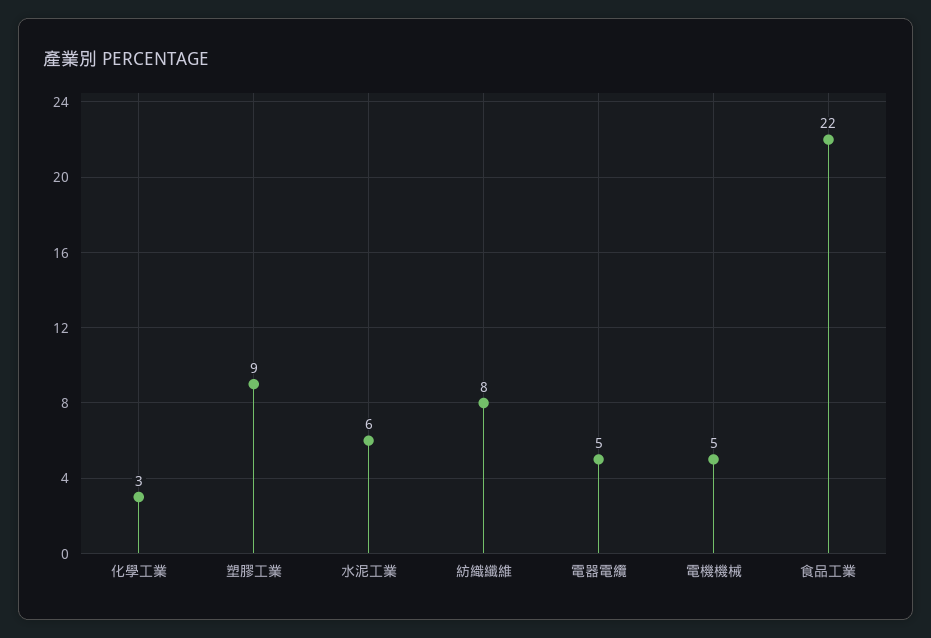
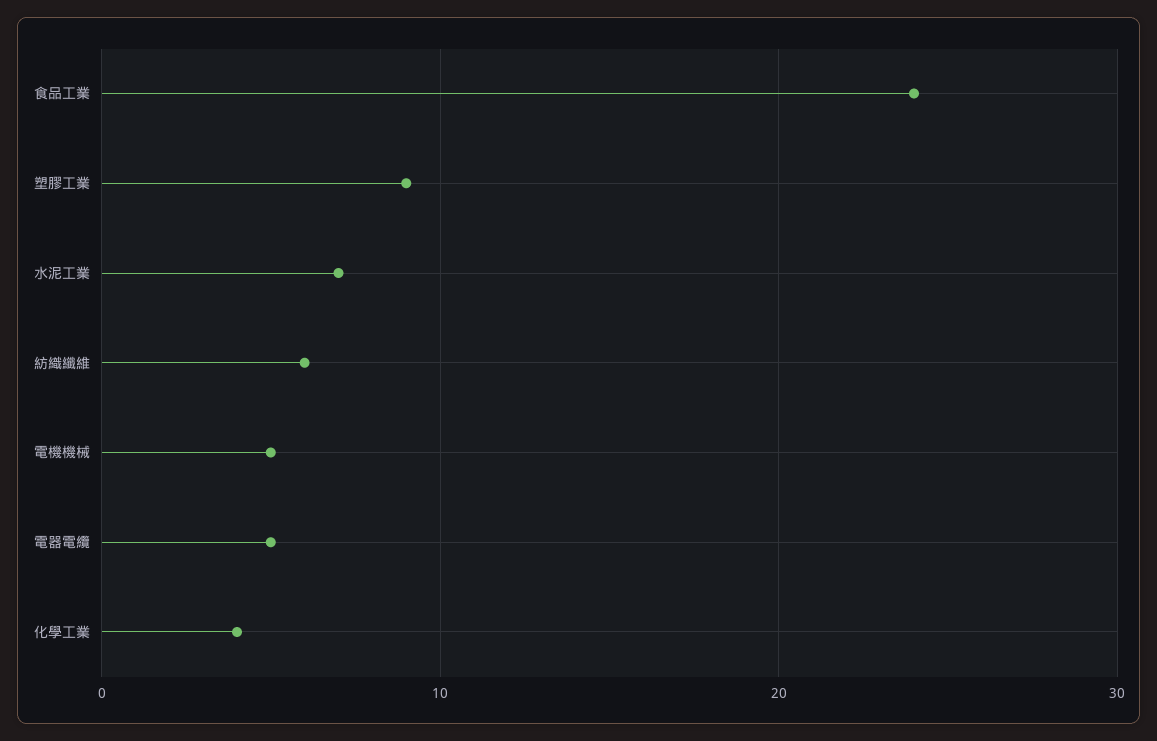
  {
-   "化學工業": 3,
+   "化學工業": 4,
    "塑膠工業": 9,
-   "水泥工業": 6,
+   "水泥工業": 7,
-   "紡織纖維": 8,
+   "紡織纖維": 6,
    "電器電纜": 5,
    "電機機械": 5,
-   "食品工業": 22
+   "食品工業": 24
  }

